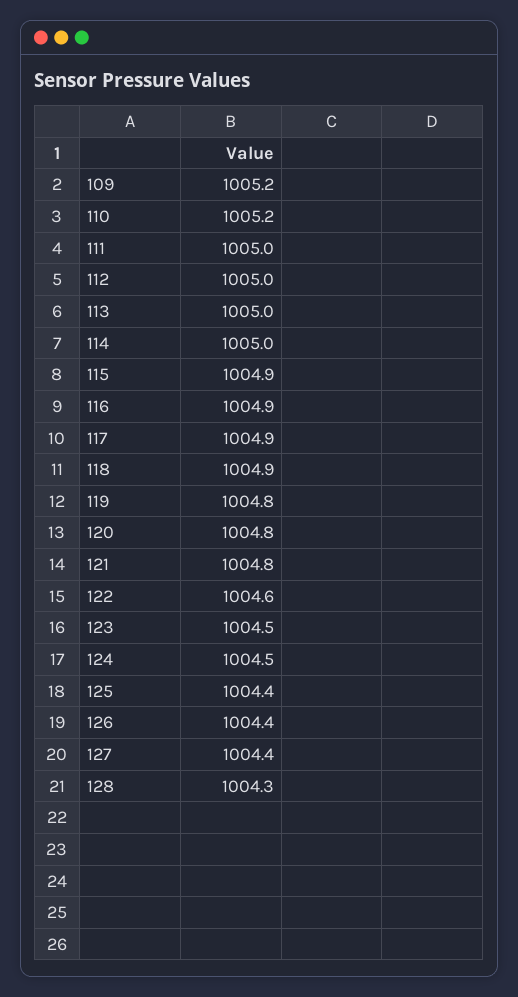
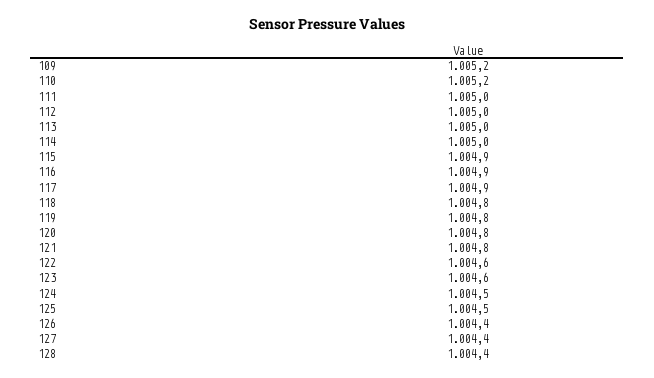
  {
    "109": 1005.2,
    "110": 1005.2,
    "111": 1005,
    "112": 1005,
    "113": 1005,
    "114": 1005,
    "115": 1004.9,
    "116": 1004.9,
    "117": 1004.9,
-   "118": 1004.9,
+   "118": 1004.8,
    "119": 1004.8,
    "120": 1004.8,
    "121": 1004.8,
    "122": 1004.6,
-   "123": 1004.5,
+   "123": 1004.6,
    "124": 1004.5,
-   "125": 1004.4,
+   "125": 1004.5,
    "126": 1004.4,
    "127": 1004.4,
-   "128": 1004.3
+   "128": 1004.4
  }

